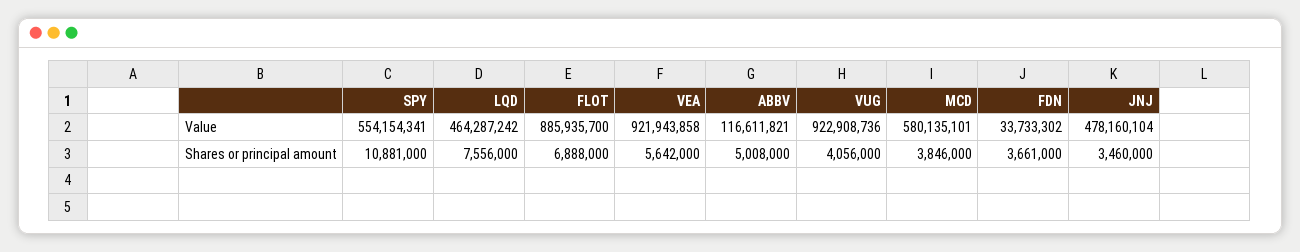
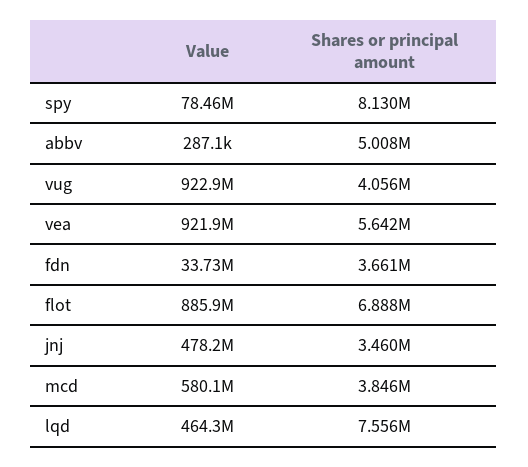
  {
    "SPY": {
-     "Value": 554154341,
+     "Value": 78460000,
-     "Shares or principal amount": 10881000
+     "Shares or principal amount": 8130000
    },
    "LQD": {
      "Value": 464287242,
      "Shares or principal amount": 7556000
    },
    "FLOT": {
      "Value": 885935700,
      "Shares or principal amount": 6888000
    },
    "VEA": {
      "Value": 921943858,
      "Shares or principal amount": 5642000
    },
    "ABBV": {
-     "Value": 116611821,
+     "Value": 287100,
      "Shares or principal amount": 5008000
    },
    "VUG": {
      "Value": 922908736,
      "Shares or principal amount": 4056000
    },
    "MCD": {
      "Value": 580135101,
      "Shares or principal amount": 3846000
    },
    "FDN": {
      "Value": 33733302,
      "Shares or principal amount": 3661000
    },
    "JNJ": {
      "Value": 478160104,
      "Shares or principal amount": 3460000
    }
  }

